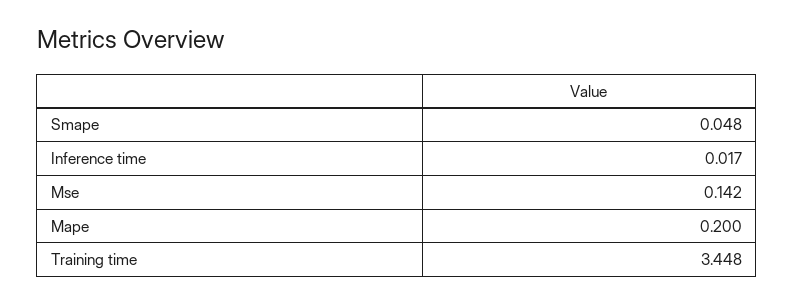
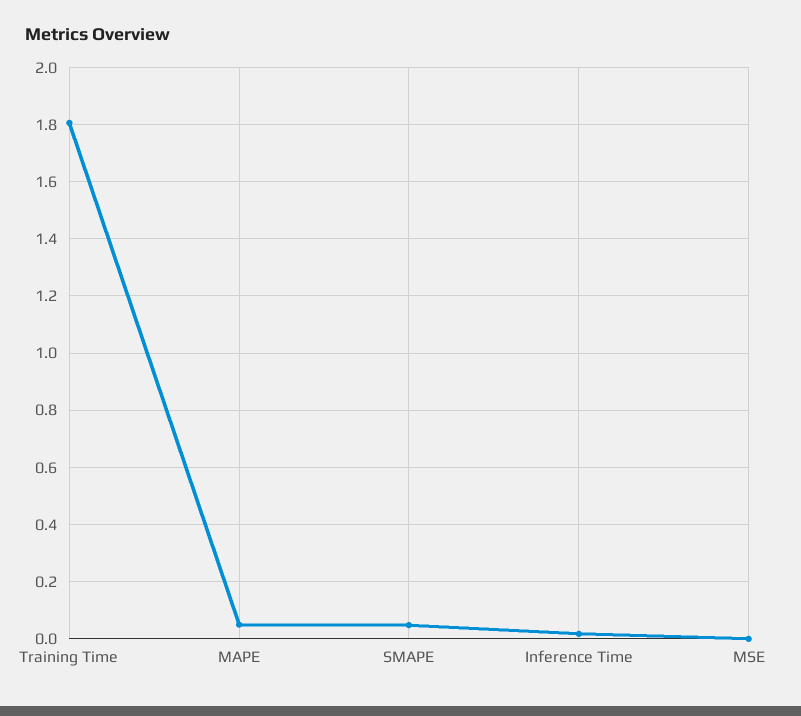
  {
    "Smape": 0.048,
    "Inference time": 0.017,
-   "Mse": 0.142,
+   "Mse": 0,
-   "Mape": 0.2,
+   "Mape": 0.05,
-   "Training time": 3.448
+   "Training time": 1.8
  }

